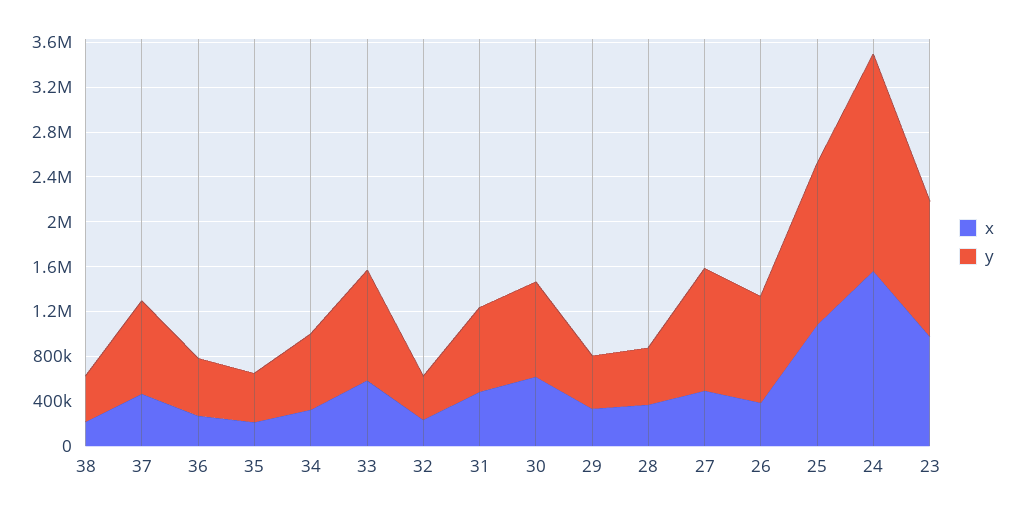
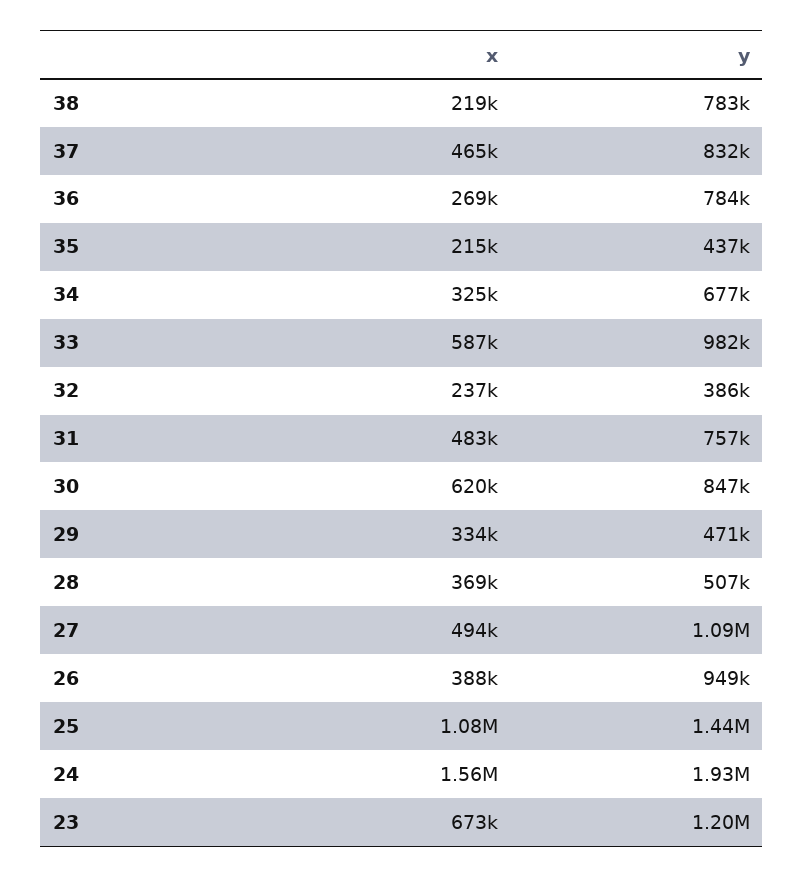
  {
    "x": {
      "38": 219000,
      "37": 465000,
      "36": 269000,
      "35": 215000,
      "34": 325000,
      "33": 587000,
      "32": 237000,
      "31": 483000,
      "30": 620000,
      "29": 334000,
      "28": 369000,
      "27": 494000,
      "26": 388000,
      "25": 1080000,
      "24": 1560000,
-     "23": 1000000
+     "23": 673000
    },
    "y": {
-     "38": 400000,
+     "38": 783000,
      "37": 832000,
-     "36": 500000,
+     "36": 784000,
      "35": 437000,
      "34": 677000,
      "33": 982000,
      "32": 386000,
      "31": 757000,
      "30": 847000,
      "29": 471000,
      "28": 507000,
      "27": 1090000,
      "26": 949000,
      "25": 1440000,
      "24": 1930000,
      "23": 1200000
    }
  }

